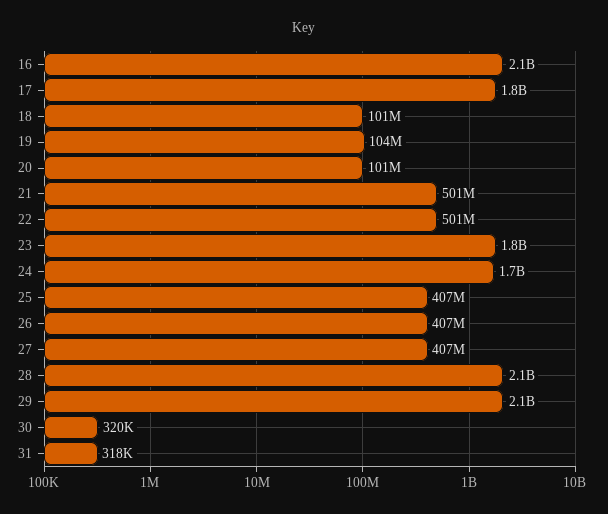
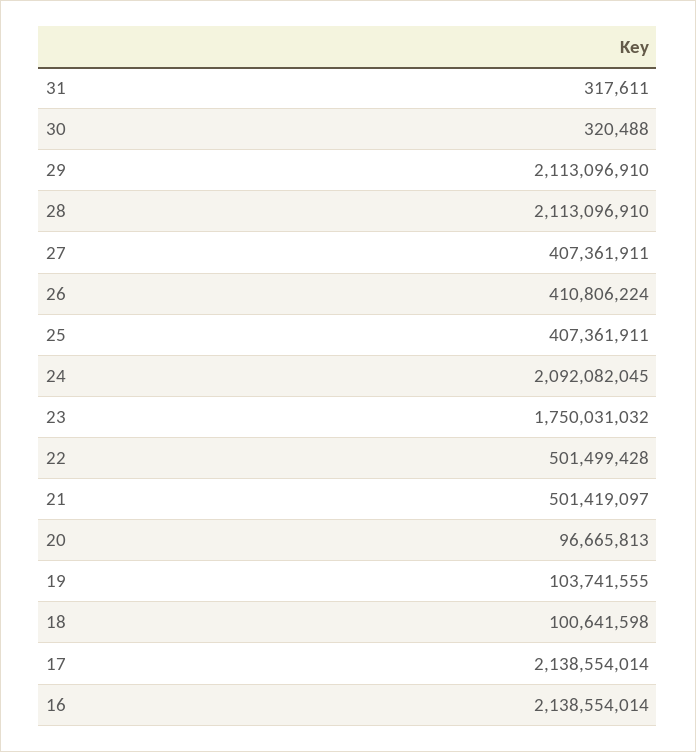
  {
    "16": 2138554014,
-   "17": 1800000000,
+   "17": 2138554014,
    "18": 100641598,
    "19": 103741555,
-   "20": 101000000,
+   "20": 96665813,
    "21": 501419097,
    "22": 501499428,
    "23": 1750031032,
-   "24": 1700000000,
+   "24": 2092082045,
    "25": 407361911,
-   "26": 407000000,
+   "26": 410806224,
    "27": 407361911,
    "28": 2113096910,
    "29": 2113096910,
    "30": 320488,
    "31": 317611
  }

